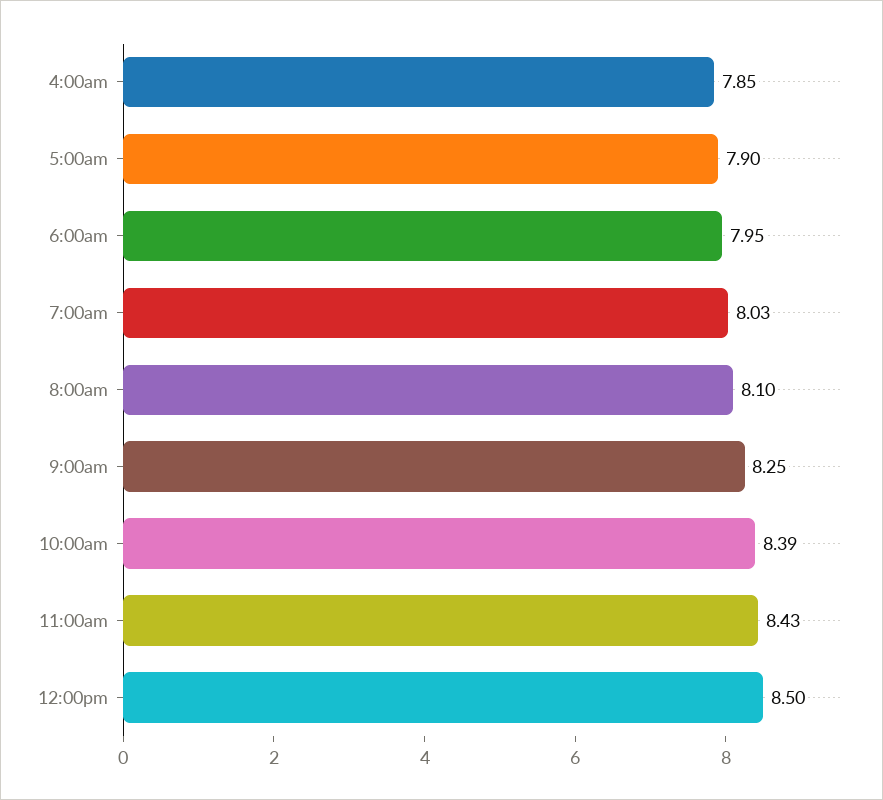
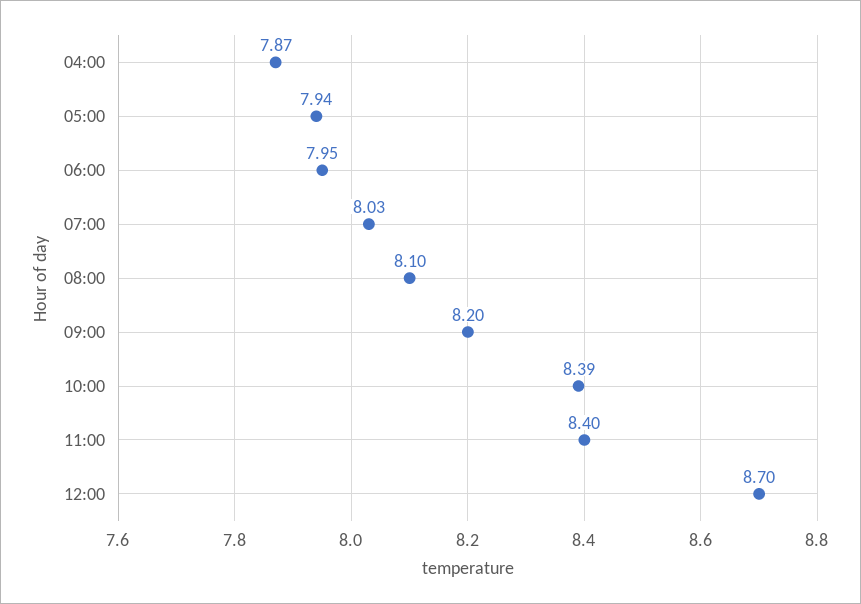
  {
-   "4:00am": 7.85,
+   "4:00am": 7.87,
-   "5:00am": 7.9,
+   "5:00am": 7.94,
    "6:00am": 7.95,
    "7:00am": 8.03,
    "8:00am": 8.1,
-   "9:00am": 8.25,
+   "9:00am": 8.2,
    "10:00am": 8.39,
-   "11:00am": 8.43,
+   "11:00am": 8.4,
-   "12:00pm": 8.5
+   "12:00pm": 8.7
  }

